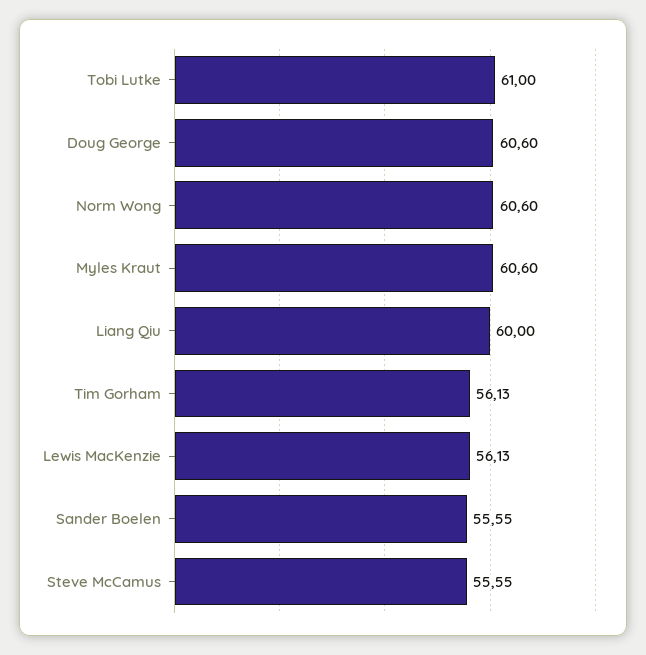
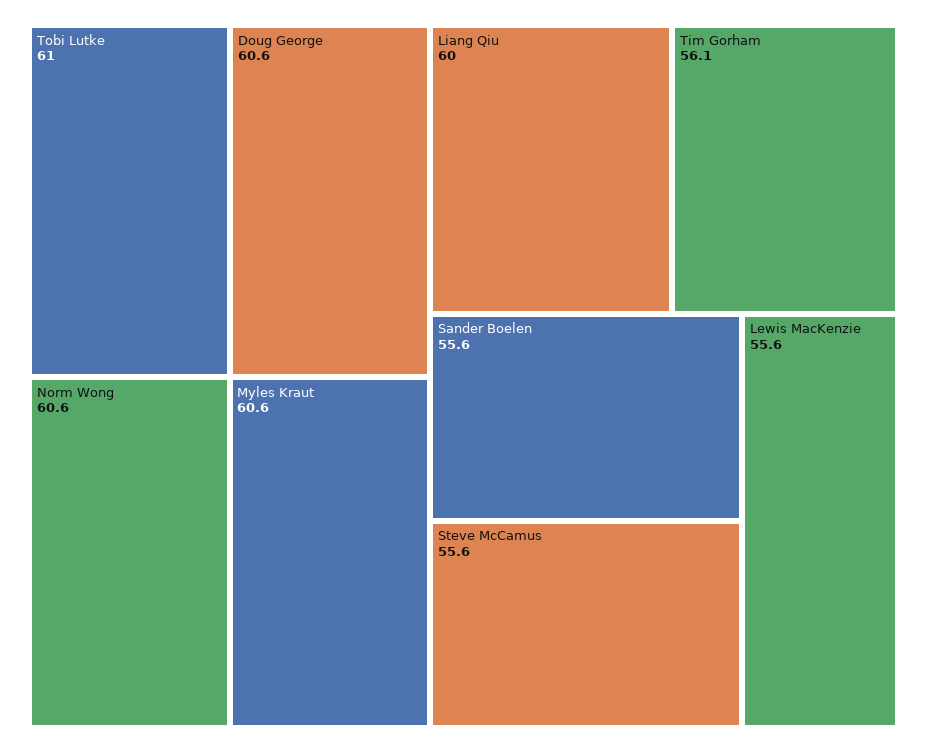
  {
    "Tobi Lutke": 61,
    "Doug George": 60.6,
    "Norm Wong": 60.6,
    "Myles Kraut": 60.6,
    "Liang Qiu": 60,
    "Tim Gorham": 56.13,
-   "Lewis MacKenzie": 56.13,
+   "Lewis MacKenzie": 55.6,
    "Sander Boelen": 55.55,
    "Steve McCamus": 55.55
  }

